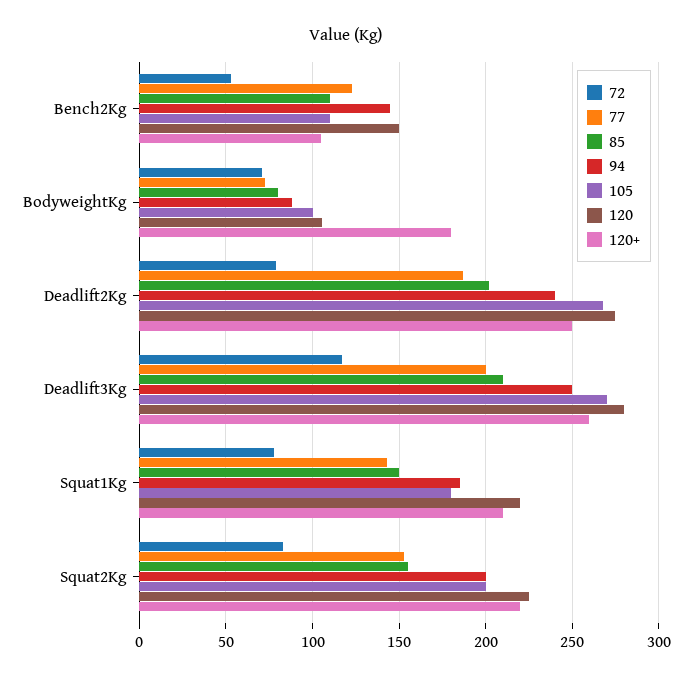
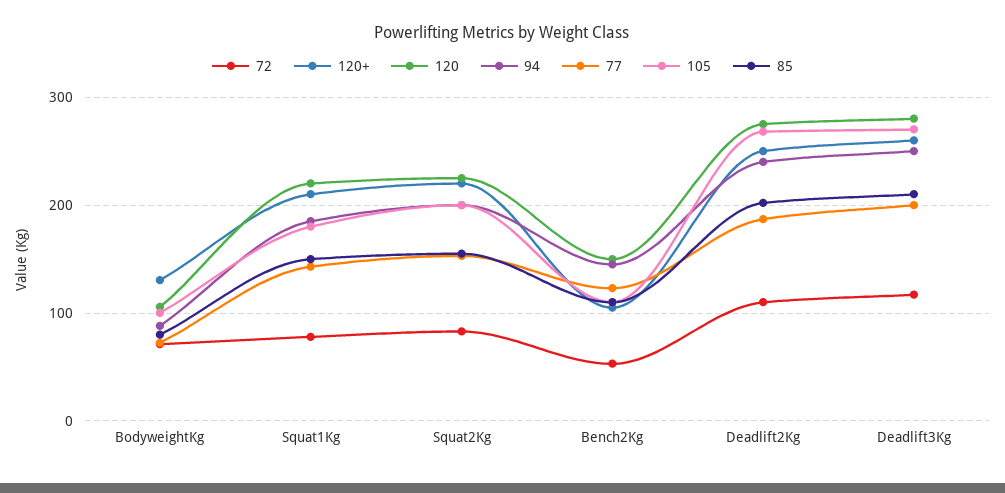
  {
    "72": {
      "Bench2Kg": 55,
      "BodyweightKg": 70,
-     "Deadlift2Kg": 80,
+     "Deadlift2Kg": 110,
      "Deadlift3Kg": 115,
      "Squat1Kg": 80,
      "Squat2Kg": 85
    },
    "77": {
      "Bench2Kg": 125,
      "BodyweightKg": 70,
      "Deadlift2Kg": 185,
      "Deadlift3Kg": 200,
      "Squat1Kg": 145,
      "Squat2Kg": 155
    },
    "85": {
      "Bench2Kg": 110,
      "BodyweightKg": 80,
      "Deadlift2Kg": 200,
      "Deadlift3Kg": 210,
      "Squat1Kg": 150,
      "Squat2Kg": 155
    },
    "94": {
      "Bench2Kg": 145,
      "BodyweightKg": 90,
      "Deadlift2Kg": 240,
      "Deadlift3Kg": 250,
      "Squat1Kg": 185,
      "Squat2Kg": 200
    },
    "105": {
      "Bench2Kg": 110,
      "BodyweightKg": 100,
      "Deadlift2Kg": 270,
      "Deadlift3Kg": 270,
      "Squat1Kg": 180,
      "Squat2Kg": 200
    },
    "120": {
      "Bench2Kg": 150,
      "BodyweightKg": 105,
      "Deadlift2Kg": 275,
      "Deadlift3Kg": 280,
      "Squat1Kg": 220,
      "Squat2Kg": 225
    },
    "120+": {
      "Bench2Kg": 105,
-     "BodyweightKg": 180,
+     "BodyweightKg": 130,
      "Deadlift2Kg": 250,
      "Deadlift3Kg": 260,
      "Squat1Kg": 210,
      "Squat2Kg": 220
    }
  }

